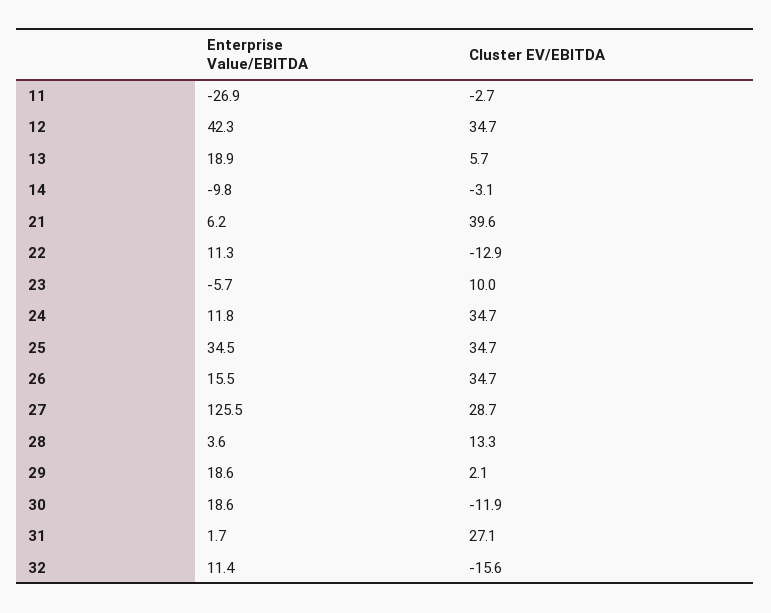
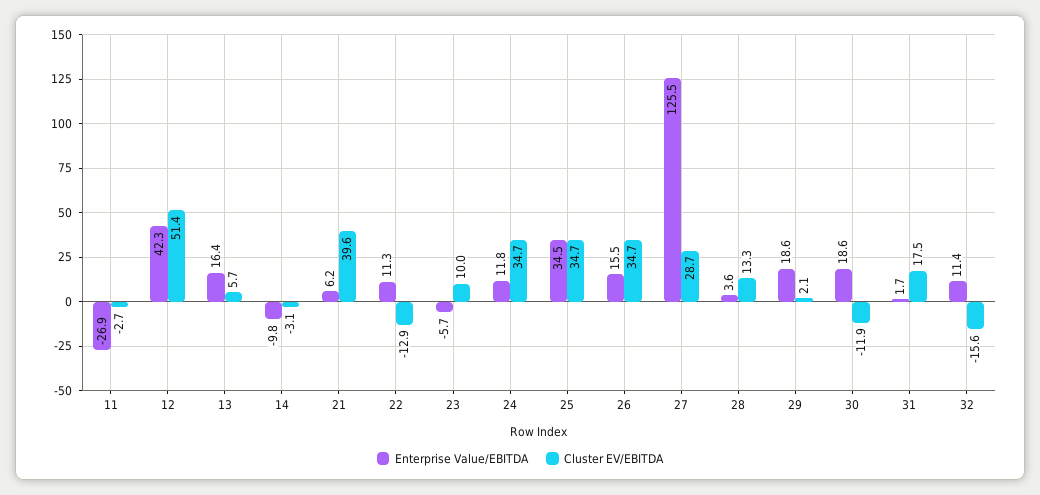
  {
    "Enterprise Value/EBITDA": {
      "11": -26.9,
      "12": 42.3,
-     "13": 18.9,
+     "13": 16.4,
      "14": -9.8,
      "21": 6.2,
      "22": 11.3,
      "23": -5.7,
      "24": 11.8,
      "25": 34.5,
      "26": 15.5,
      "27": 125.5,
      "28": 3.6,
      "29": 18.6,
      "30": 18.6,
      "31": 1.7,
      "32": 11.4
    },
    "Cluster EV/EBITDA": {
      "11": -2.7,
-     "12": 34.7,
+     "12": 51.4,
      "13": 5.7,
      "14": -3.1,
      "21": 39.6,
      "22": -12.9,
      "23": 10,
      "24": 34.7,
      "25": 34.7,
      "26": 34.7,
      "27": 28.7,
      "28": 13.3,
      "29": 2.1,
      "30": -11.9,
-     "31": 27.1,
+     "31": 17.5,
      "32": -15.6
    }
  }

